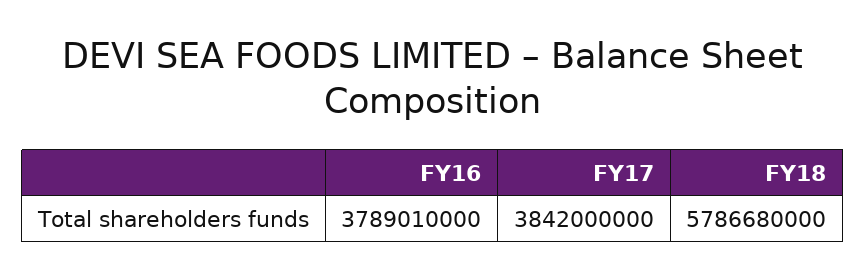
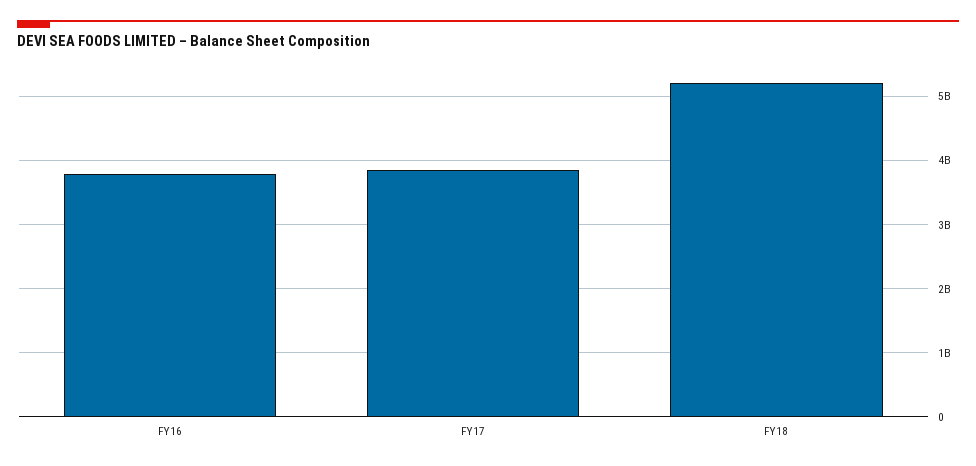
  {
    "FY16": 3789010000,
    "FY17": 3842000000,
-   "FY18": 5786680000
+   "FY18": 5200000000
  }

